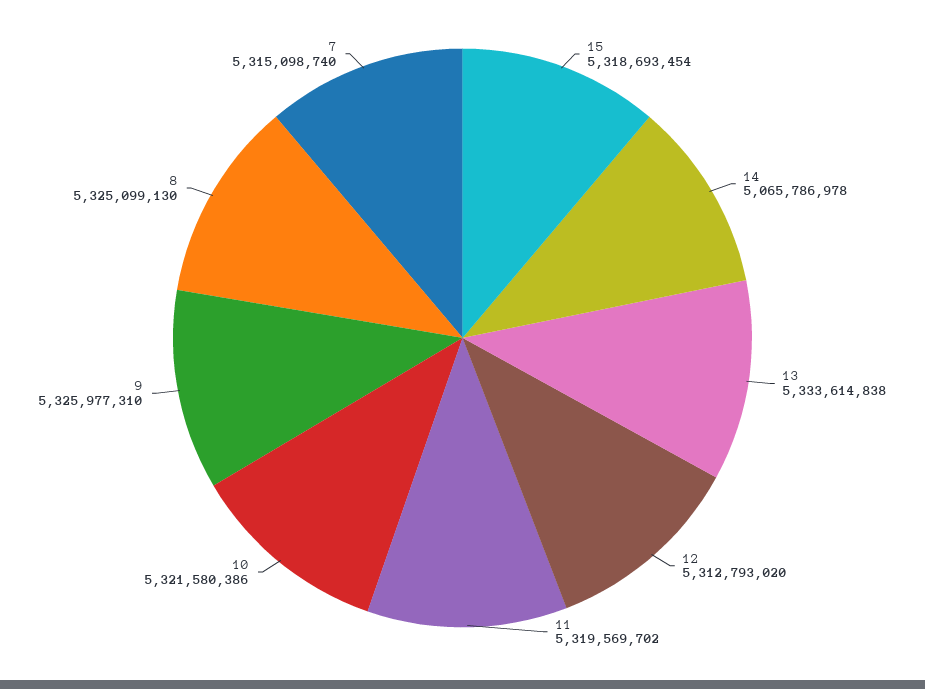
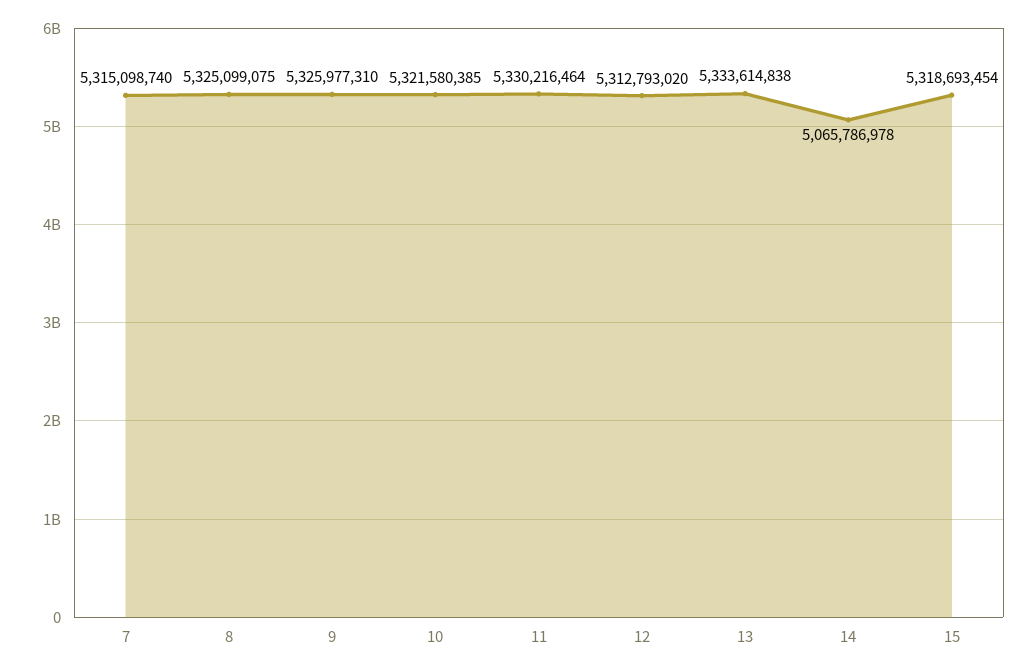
  {
    "15": 5318693454,
    "14": 5065786978,
    "13": 5333614838,
    "12": 5312793020,
-   "11": 5319569702,
+   "11": 5330216464,
-   "10": 5321580386,
+   "10": 5321580385,
    "9": 5325977310,
-   "8": 5325099130,
+   "8": 5325099075,
    "7": 5315098740
  }

